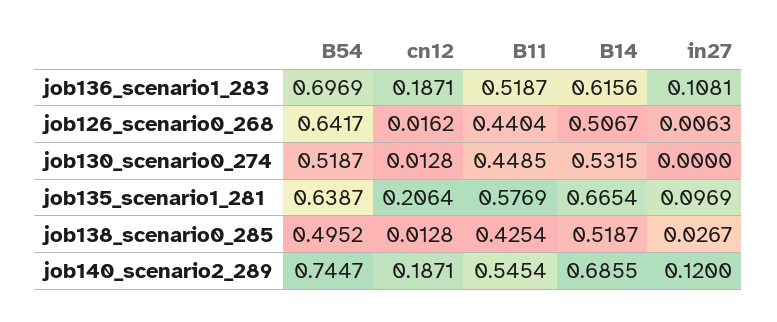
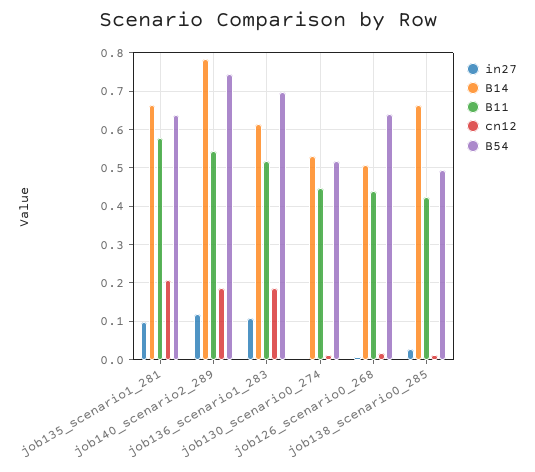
  {
    "B54": {
      "job136_scenario1_283": 0.6969,
      "job126_scenario0_268": 0.6417,
      "job130_scenario0_274": 0.5187,
      "job135_scenario1_281": 0.6387,
      "job138_scenario0_285": 0.4952,
      "job140_scenario2_289": 0.7447
    },
    "cn12": {
      "job136_scenario1_283": 0.1871,
      "job126_scenario0_268": 0.0162,
      "job130_scenario0_274": 0.0128,
      "job135_scenario1_281": 0.2064,
      "job138_scenario0_285": 0.0128,
      "job140_scenario2_289": 0.1871
    },
    "B11": {
      "job136_scenario1_283": 0.5187,
      "job126_scenario0_268": 0.4404,
      "job130_scenario0_274": 0.4485,
      "job135_scenario1_281": 0.5769,
      "job138_scenario0_285": 0.4254,
      "job140_scenario2_289": 0.5454
    },
    "B14": {
      "job136_scenario1_283": 0.6156,
      "job126_scenario0_268": 0.5067,
      "job130_scenario0_274": 0.5315,
      "job135_scenario1_281": 0.6654,
-     "job138_scenario0_285": 0.5187,
+     "job138_scenario0_285": 0.66,
-     "job140_scenario2_289": 0.6855
+     "job140_scenario2_289": 0.78
    },
    "in27": {
      "job136_scenario1_283": 0.1081,
      "job126_scenario0_268": 0.0063,
      "job130_scenario0_274": 0,
      "job135_scenario1_281": 0.0969,
      "job138_scenario0_285": 0.0267,
      "job140_scenario2_289": 0.12
    }
  }

